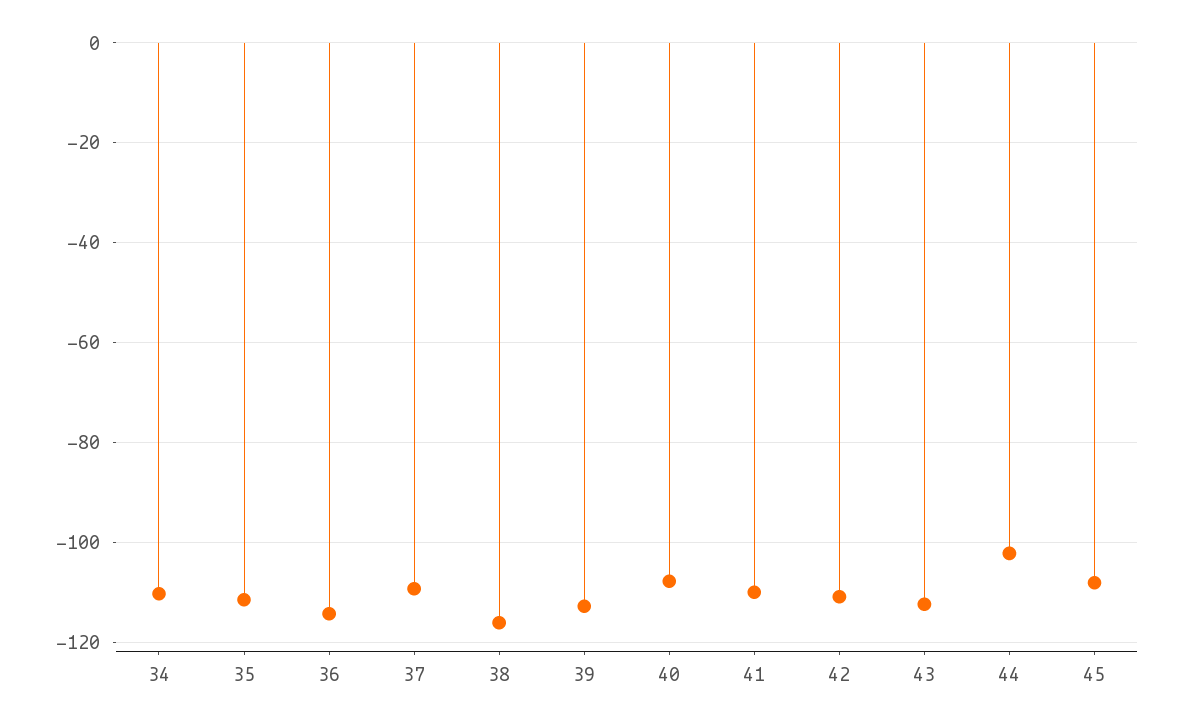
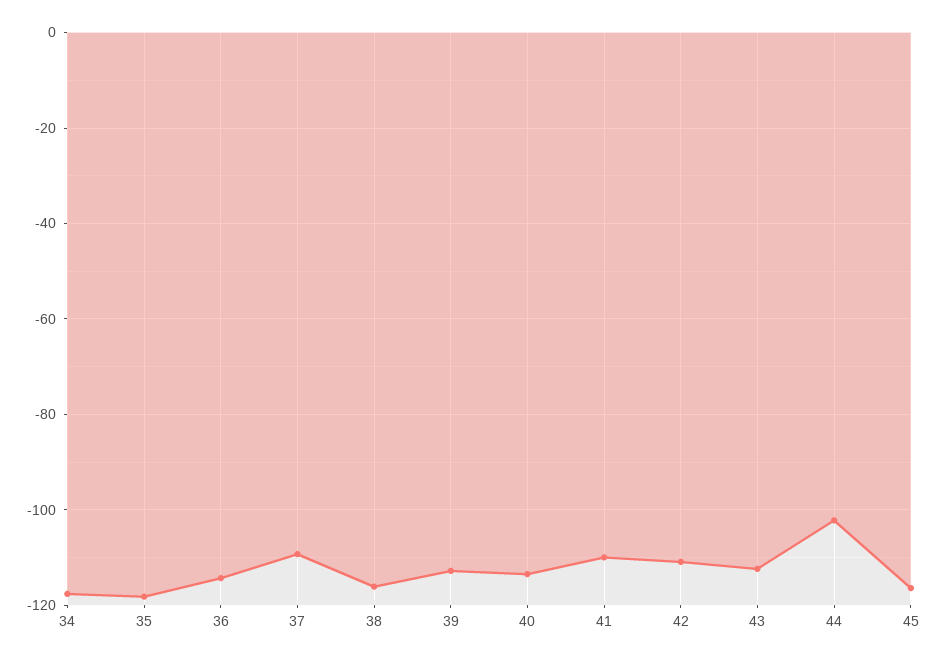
  {
-   "34": -110,
+   "34": -118,
-   "35": -112,
+   "35": -118,
    "36": -114,
    "37": -110,
    "38": -116,
    "39": -112,
-   "40": -108,
+   "40": -114,
    "41": -110,
    "42": -110,
    "43": -112,
    "44": -102,
-   "45": -108
+   "45": -116
  }

